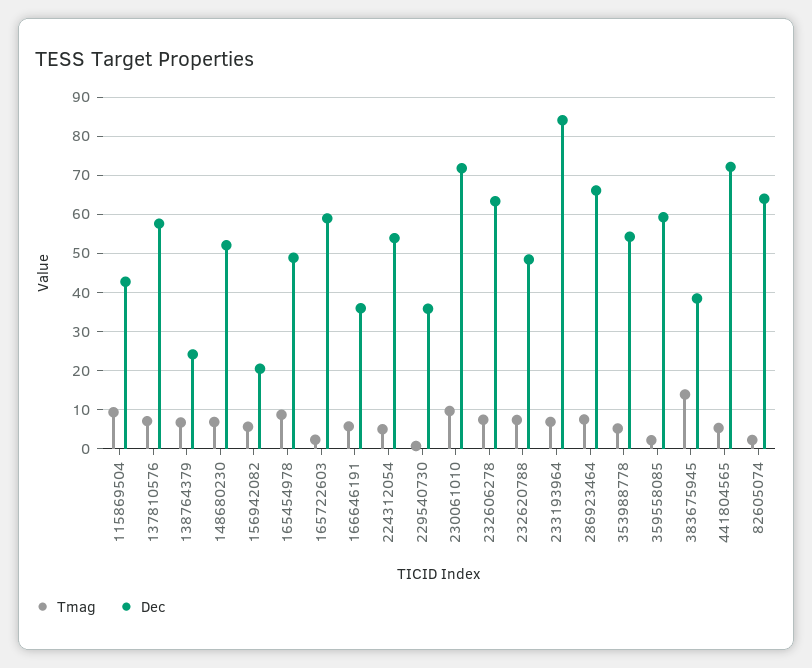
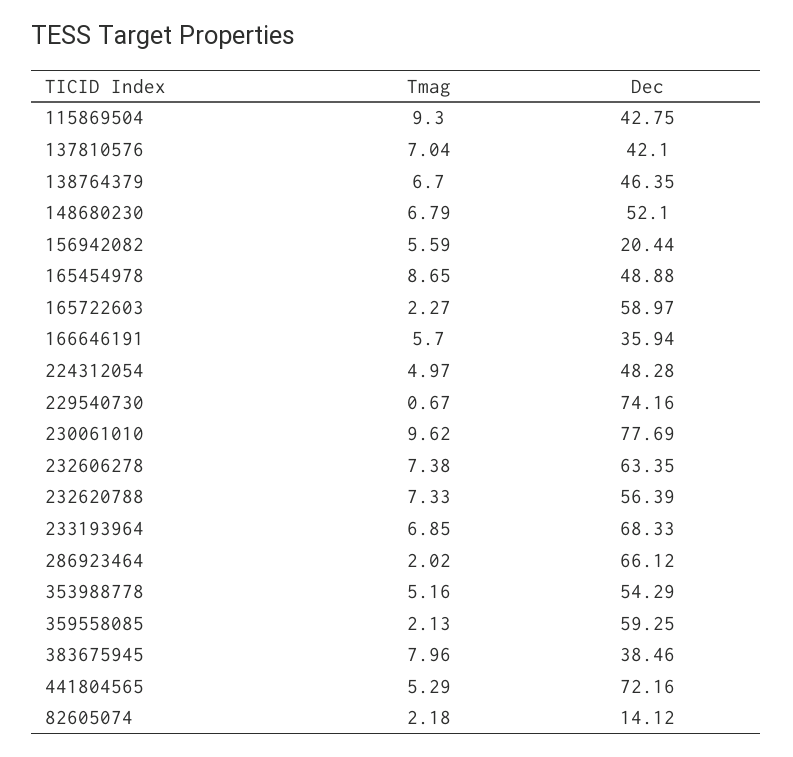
  {
    "Tmag": {
      "115869504": 9.3,
      "137810576": 7.04,
      "138764379": 6.7,
      "148680230": 6.79,
      "156942082": 5.59,
      "165454978": 8.65,
      "165722603": 2.27,
      "166646191": 5.7,
      "224312054": 4.97,
      "229540730": 0.67,
      "230061010": 9.62,
      "232606278": 7.38,
      "232620788": 7.33,
      "233193964": 6.85,
-     "286923464": 8,
+     "286923464": 2.02,
      "353988778": 5.16,
      "359558085": 2.13,
-     "383675945": 14,
+     "383675945": 7.96,
      "441804565": 5.29,
      "82605074": 2.18
    },
    "Dec": {
      "115869504": 42.75,
-     "137810576": 58,
+     "137810576": 42.1,
-     "138764379": 24,
+     "138764379": 46.35,
      "148680230": 52.1,
      "156942082": 20.44,
      "165454978": 48.88,
      "165722603": 58.97,
      "166646191": 35.94,
-     "224312054": 54,
+     "224312054": 48.28,
-     "229540730": 36,
+     "229540730": 74.16,
-     "230061010": 72,
+     "230061010": 77.69,
      "232606278": 63.35,
-     "232620788": 48,
+     "232620788": 56.39,
-     "233193964": 84,
+     "233193964": 68.33,
      "286923464": 66.12,
      "353988778": 54.29,
      "359558085": 59.25,
      "383675945": 38.46,
      "441804565": 72.16,
-     "82605074": 64
+     "82605074": 14.12
    }
  }

